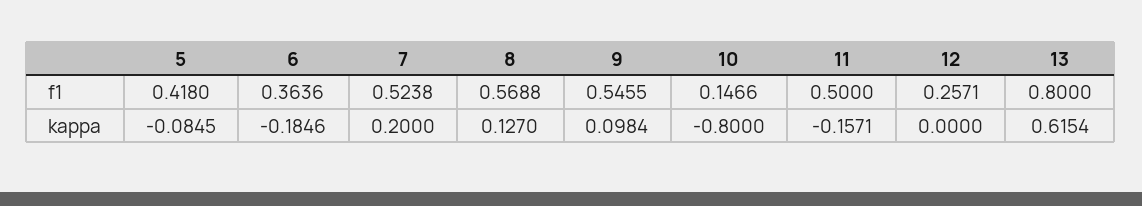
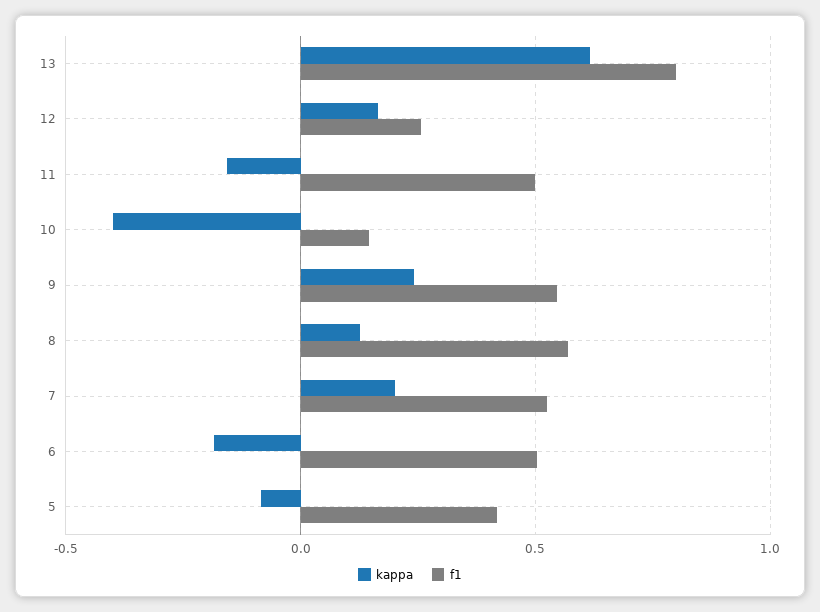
  {
    "f1": {
      "5": 0.418,
-     "6": 0.3636,
+     "6": 0.5,
      "7": 0.5238,
      "8": 0.5688,
      "9": 0.5455,
      "10": 0.1466,
      "11": 0.5,
      "12": 0.2571,
      "13": 0.8
    },
    "kappa": {
      "5": -0.0845,
      "6": -0.1846,
      "7": 0.2,
      "8": 0.127,
-     "9": 0.0984,
+     "9": 0.25,
-     "10": -0.8,
+     "10": -0.4,
      "11": -0.1571,
-     "12": 0,
+     "12": 0.15,
      "13": 0.6154
    }
  }

